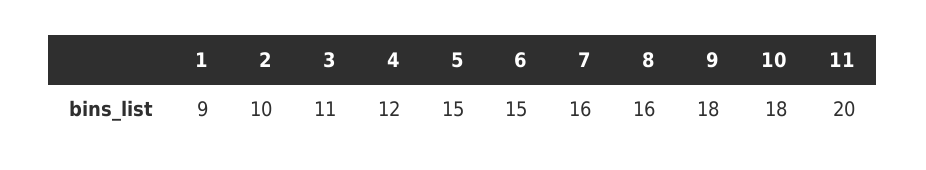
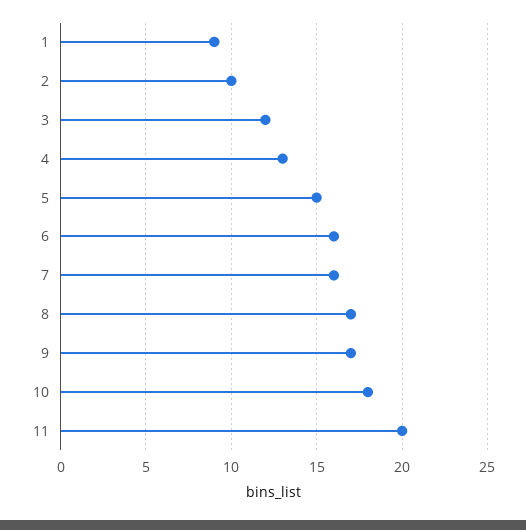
  {
    "1": 9,
    "2": 10,
-   "3": 11,
+   "3": 12,
-   "4": 12,
+   "4": 13,
    "5": 15,
-   "6": 15,
+   "6": 16,
    "7": 16,
-   "8": 16,
+   "8": 17,
-   "9": 18,
+   "9": 17,
    "10": 18,
    "11": 20
  }

